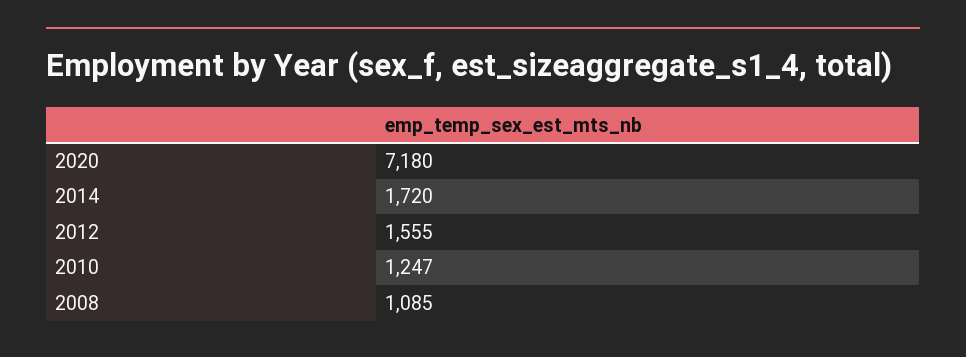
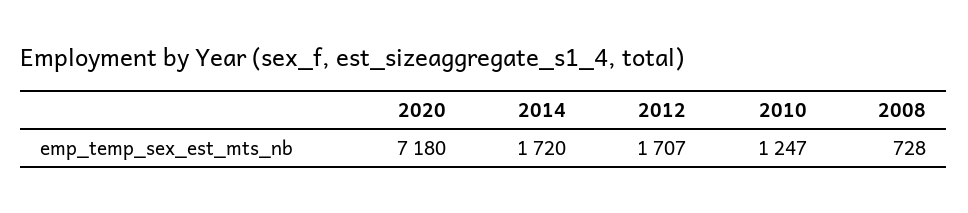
  {
    "2020": 7180,
    "2014": 1720,
-   "2012": 1555,
+   "2012": 1707,
    "2010": 1247,
-   "2008": 1085
+   "2008": 728
  }

